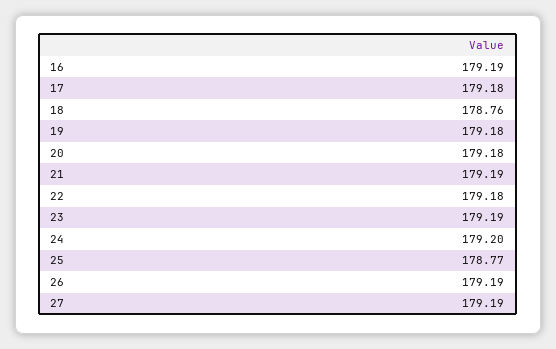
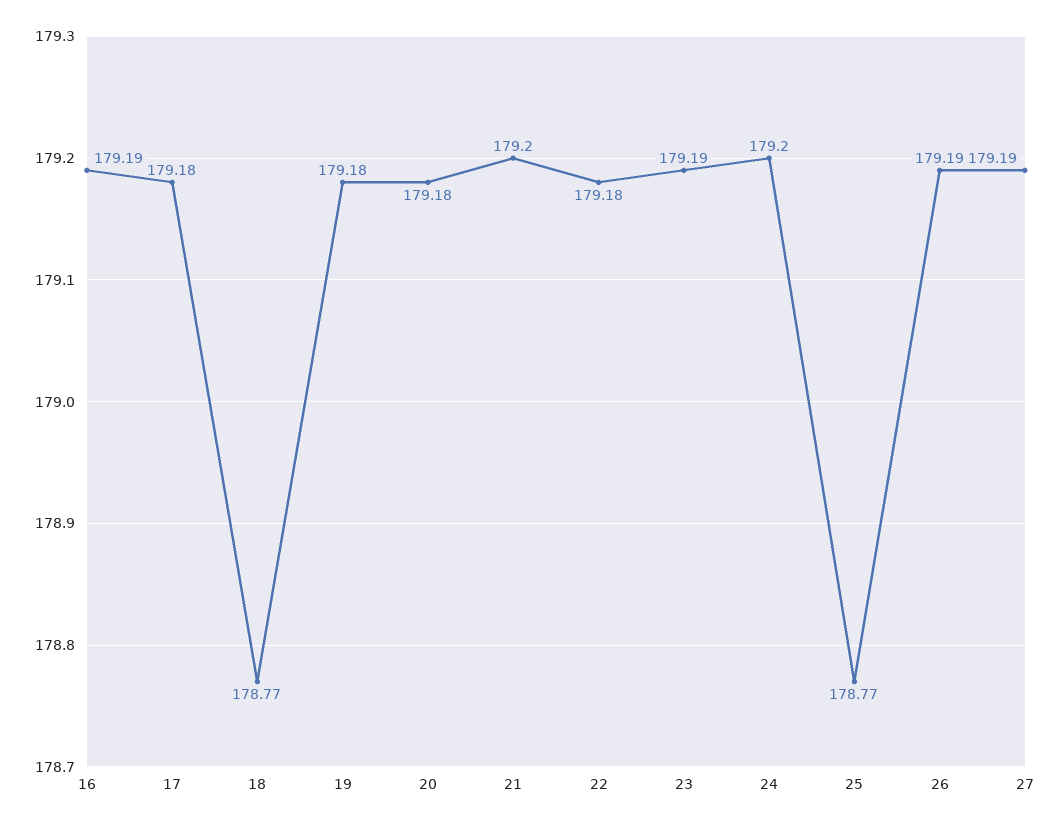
  {
    "16": 179.19,
    "17": 179.18,
-   "18": 178.76,
+   "18": 178.77,
    "19": 179.18,
    "20": 179.18,
-   "21": 179.19,
+   "21": 179.2,
    "22": 179.18,
    "23": 179.19,
    "24": 179.2,
    "25": 178.77,
    "26": 179.19,
    "27": 179.19
  }

